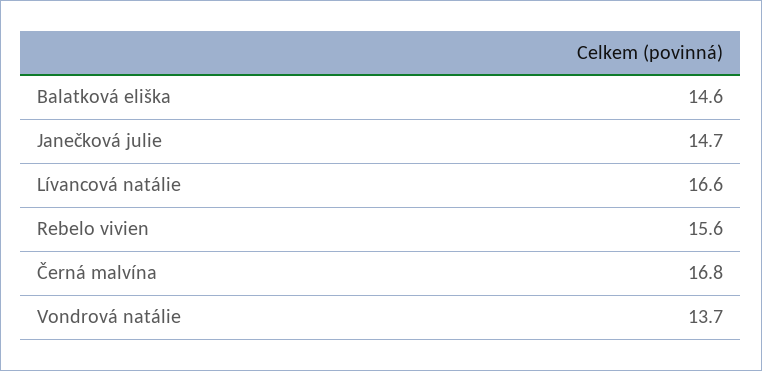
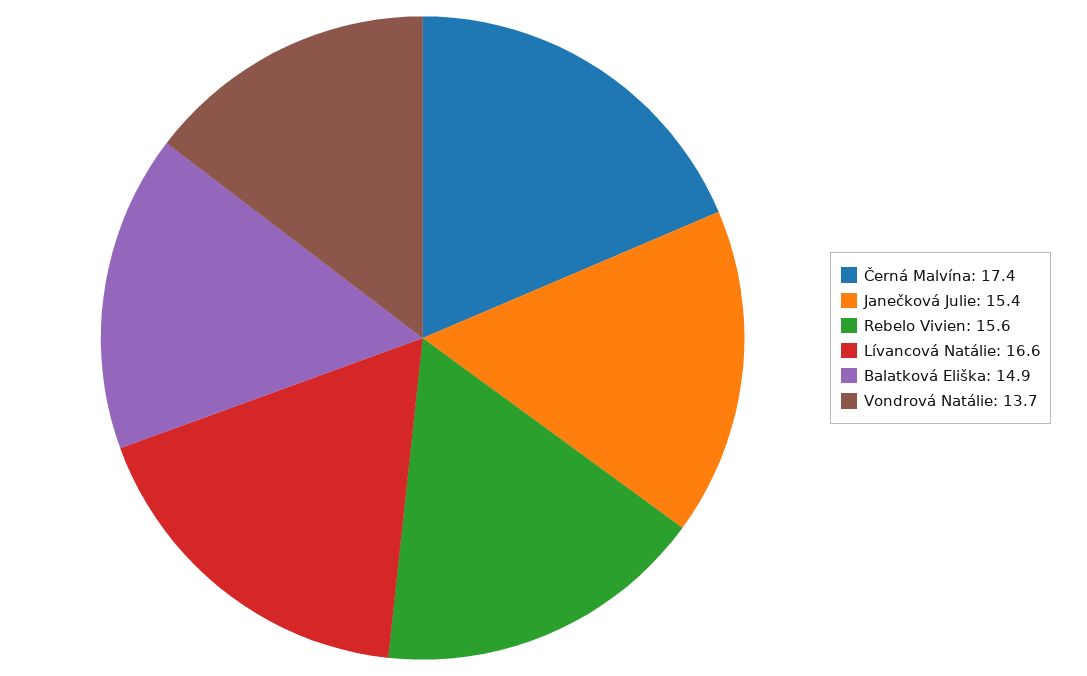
  {
-   "Balatková eliška": 14.6,
+   "Balatková eliška": 14.9,
-   "Janečková julie": 14.7,
+   "Janečková julie": 15.4,
    "Lívancová natálie": 16.6,
    "Rebelo vivien": 15.6,
-   "Černá malvína": 16.8,
+   "Černá malvína": 17.4,
    "Vondrová natálie": 13.7
  }

